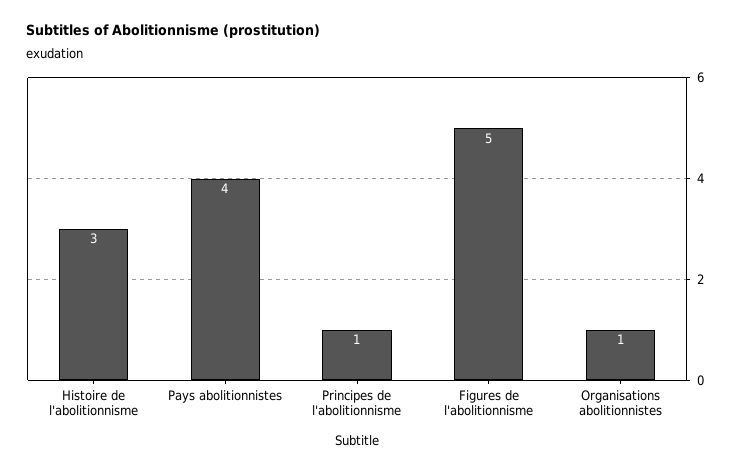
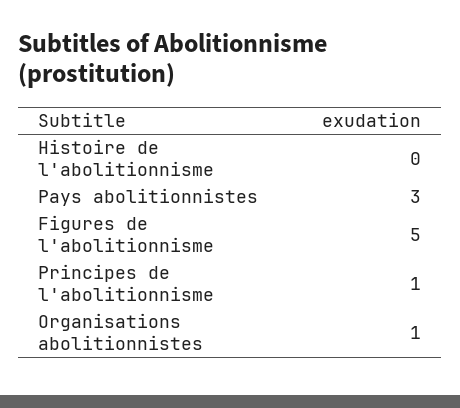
  {
-   "Histoire de l'abolitionnisme": 3,
+   "Histoire de l'abolitionnisme": 0,
-   "Pays abolitionnistes": 4,
+   "Pays abolitionnistes": 3,
    "Principes de l'abolitionnisme": 1,
    "Figures de l'abolitionnisme": 5,
    "Organisations abolitionnistes": 1
  }

